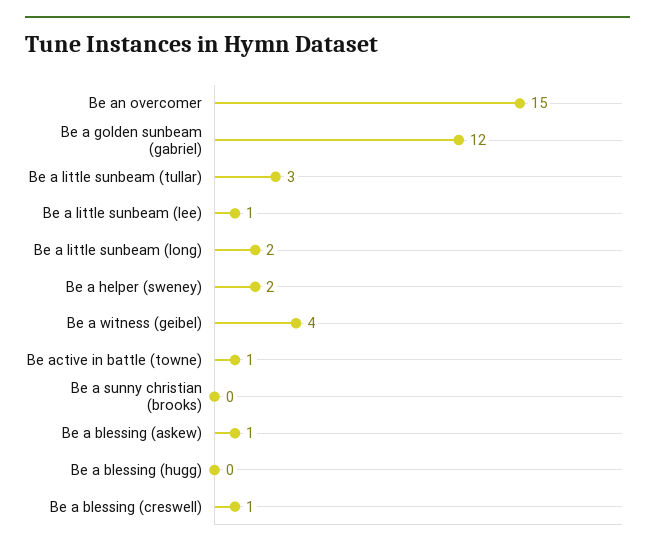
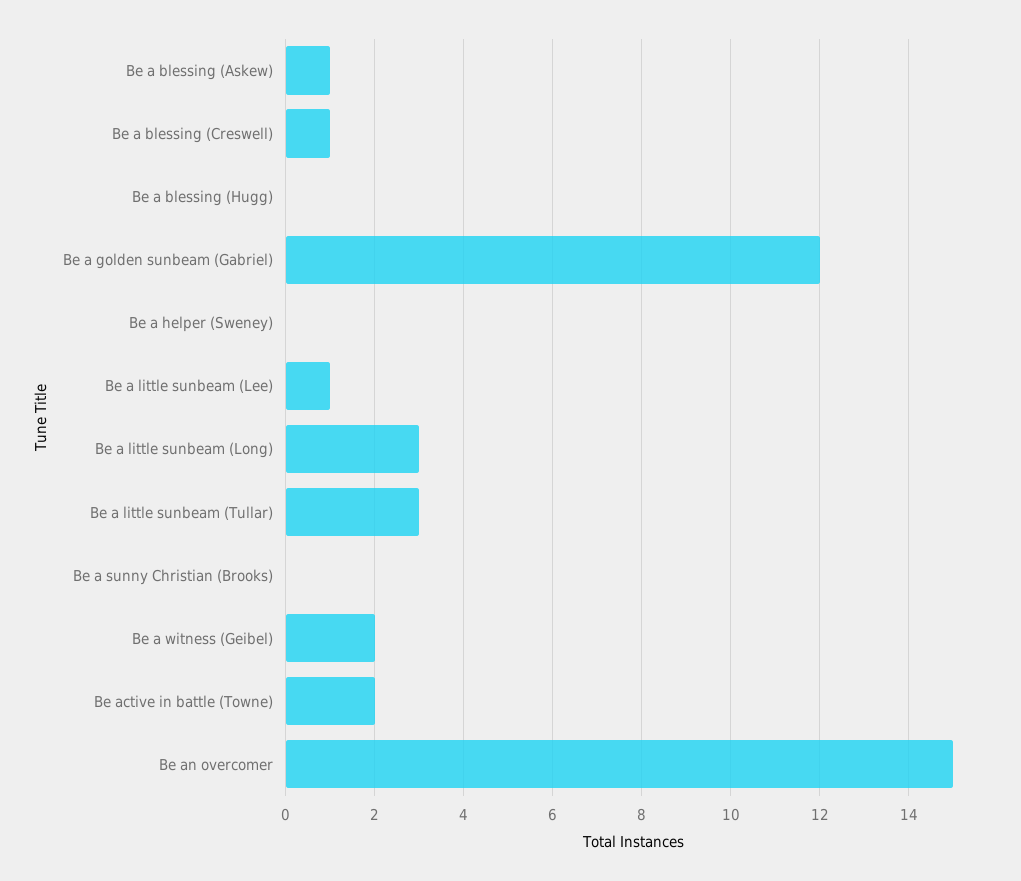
  {
    "Be an overcomer": 15,
    "Be a golden sunbeam (gabriel)": 12,
    "Be a little sunbeam (tullar)": 3,
    "Be a little sunbeam (lee)": 1,
-   "Be a little sunbeam (long)": 2,
+   "Be a little sunbeam (long)": 3,
-   "Be a helper (sweney)": 2,
+   "Be a helper (sweney)": 0,
-   "Be a witness (geibel)": 4,
+   "Be a witness (geibel)": 2,
-   "Be active in battle (towne)": 1,
+   "Be active in battle (towne)": 2,
    "Be a sunny christian (brooks)": 0,
    "Be a blessing (askew)": 1,
    "Be a blessing (hugg)": 0,
    "Be a blessing (creswell)": 1
  }

